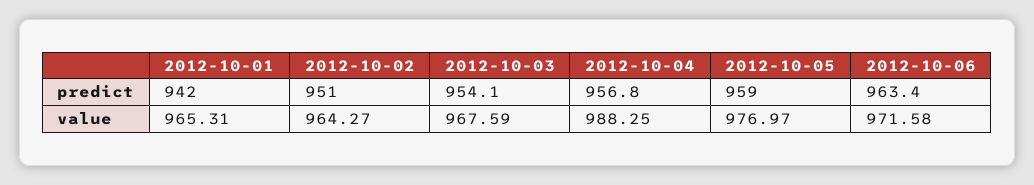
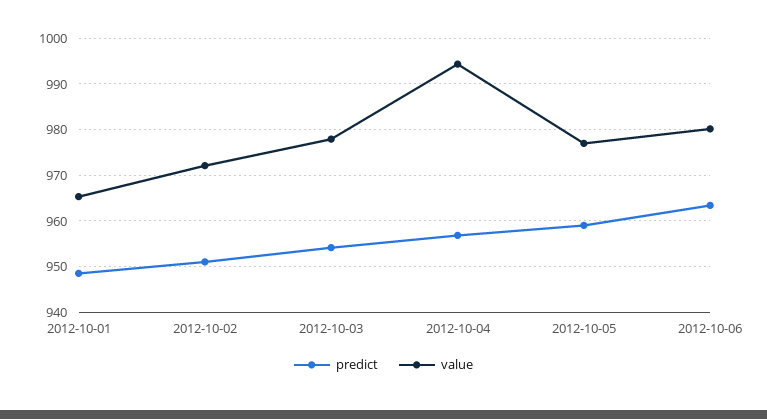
  {
    "predict": {
-     "2012-10-01": 942,
+     "2012-10-01": 948,
      "2012-10-02": 951,
      "2012-10-03": 954.1,
      "2012-10-04": 956.8,
      "2012-10-05": 959,
      "2012-10-06": 963.4
    },
    "value": {
      "2012-10-01": 965.31,
-     "2012-10-02": 964.27,
+     "2012-10-02": 972,
-     "2012-10-03": 967.59,
+     "2012-10-03": 978,
-     "2012-10-04": 988.25,
+     "2012-10-04": 994,
      "2012-10-05": 976.97,
-     "2012-10-06": 971.58
+     "2012-10-06": 980
    }
  }

